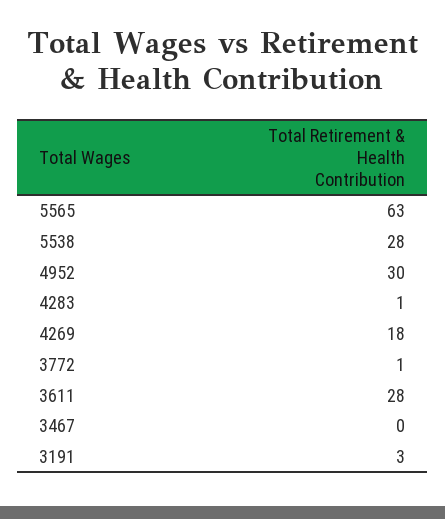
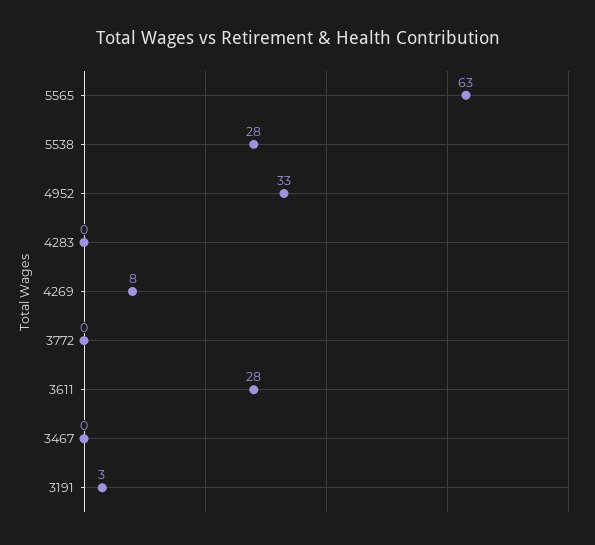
  {
    "5565": 63,
    "5538": 28,
-   "4952": 30,
+   "4952": 33,
-   "4283": 1,
+   "4283": 0,
-   "4269": 18,
+   "4269": 8,
-   "3772": 1,
+   "3772": 0,
    "3611": 28,
    "3467": 0,
    "3191": 3
  }

